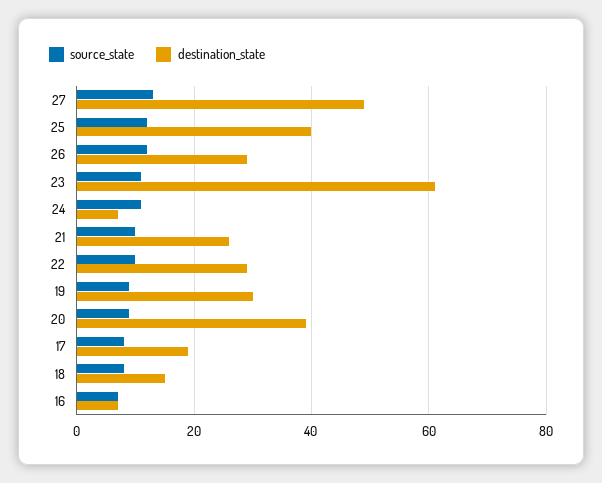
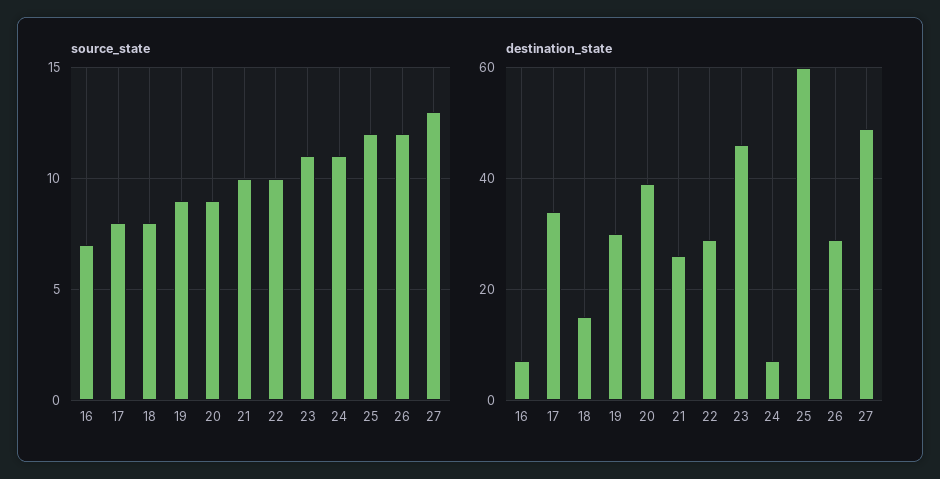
  {
    "source_state": {
      "27": 13,
      "25": 12,
      "26": 12,
      "23": 11,
      "24": 11,
      "21": 10,
      "22": 10,
      "19": 9,
      "20": 9,
      "17": 8,
      "18": 8,
      "16": 7
    },
    "destination_state": {
      "27": 50,
-     "25": 40,
+     "25": 60,
      "26": 30,
-     "23": 60,
+     "23": 45,
      "24": 5,
      "21": 25,
      "22": 30,
      "19": 30,
      "20": 40,
-     "17": 20,
+     "17": 35,
      "18": 15,
      "16": 5
    }
  }

